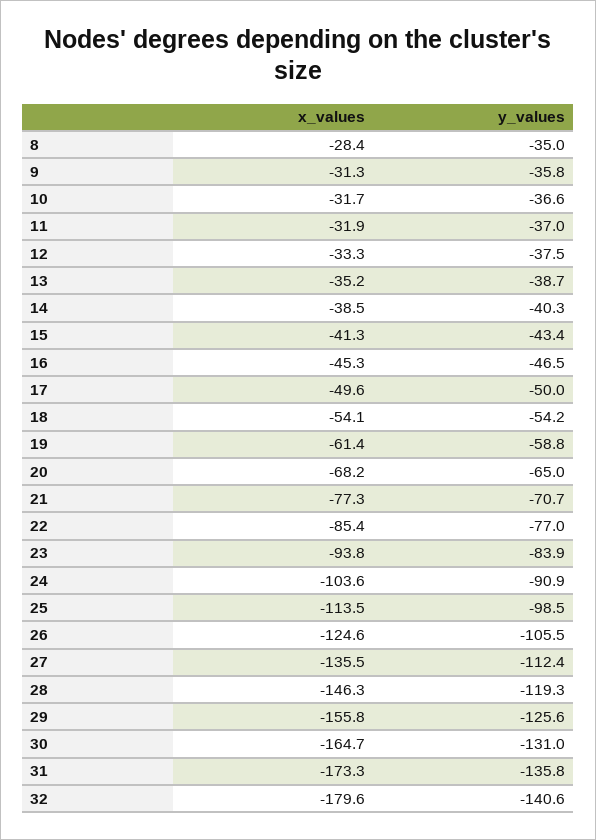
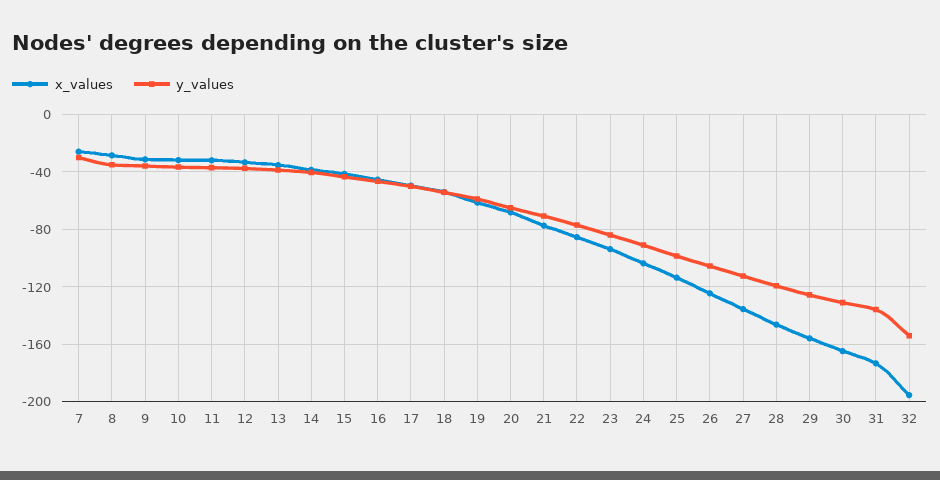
  {
    "x_values": {
      "8": -28.4,
      "9": -31.3,
      "10": -31.7,
      "11": -31.9,
      "12": -33.3,
      "13": -35.2,
      "14": -38.5,
      "15": -41.3,
      "16": -45.3,
      "17": -49.6,
      "18": -54.1,
      "19": -61.4,
      "20": -68.2,
      "21": -77.3,
      "22": -85.4,
      "23": -93.8,
      "24": -103.6,
      "25": -113.5,
      "26": -124.6,
      "27": -135.5,
      "28": -146.3,
      "29": -155.8,
      "30": -164.7,
      "31": -173.3,
-     "32": -179.6
+     "32": -195,
+     "7": -25
    },
    "y_values": {
      "8": -35,
      "9": -35.8,
      "10": -36.6,
      "11": -37,
      "12": -37.5,
      "13": -38.7,
      "14": -40.3,
      "15": -43.4,
      "16": -46.5,
      "17": -50,
      "18": -54.2,
      "19": -58.8,
      "20": -65,
      "21": -70.7,
      "22": -77,
      "23": -83.9,
      "24": -90.9,
      "25": -98.5,
      "26": -105.5,
      "27": -112.4,
      "28": -119.3,
      "29": -125.6,
      "30": -131,
      "31": -135.8,
-     "32": -140.6
+     "32": -155,
+     "7": -30
    }
  }

